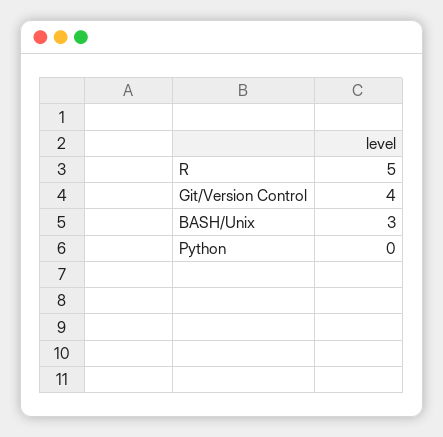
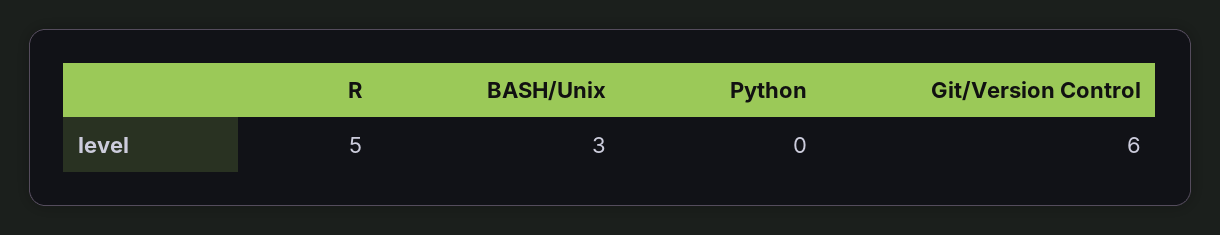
  {
    "R": 5,
-   "Git/Version Control": 4,
+   "Git/Version Control": 6,
    "BASH/Unix": 3,
    "Python": 0
  }

